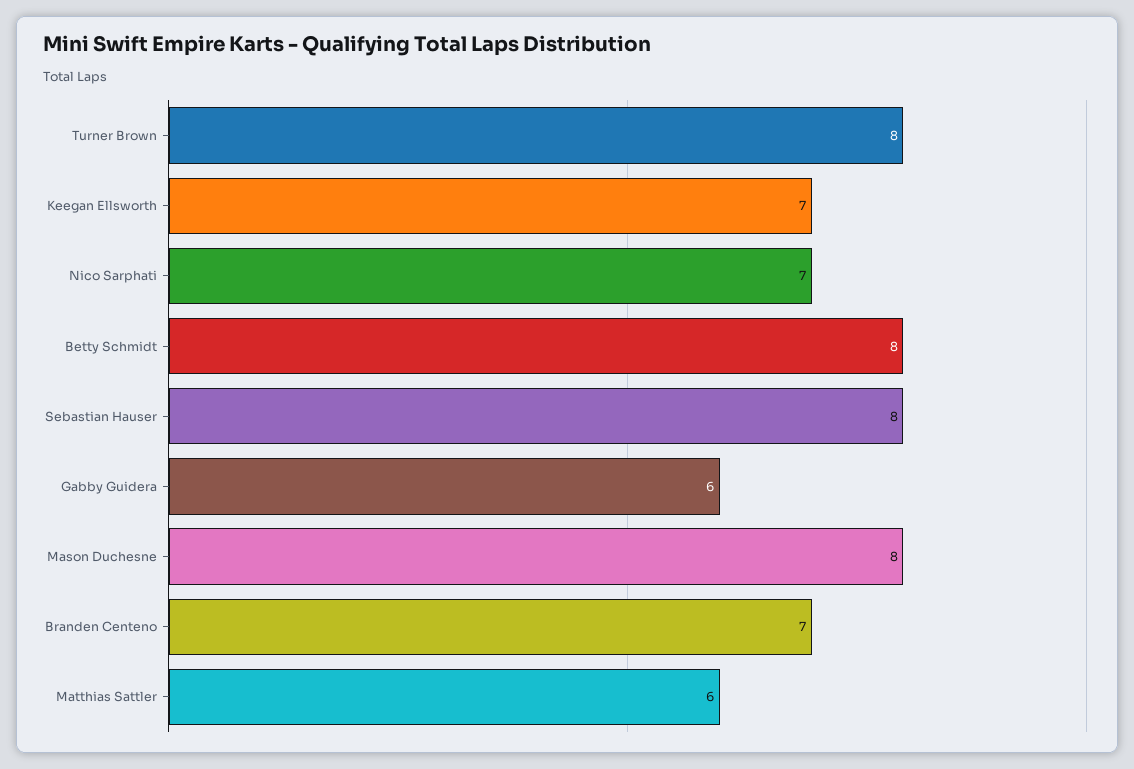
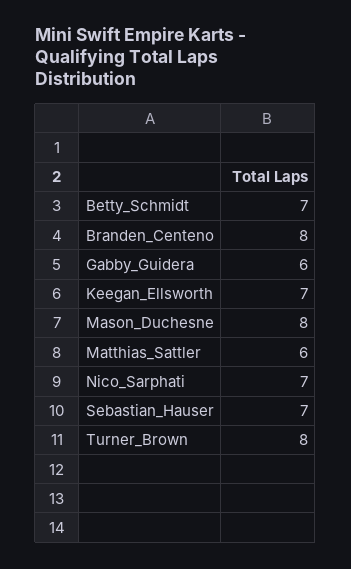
  {
    "Turner Brown": 8,
    "Keegan Ellsworth": 7,
    "Nico Sarphati": 7,
-   "Betty Schmidt": 8,
+   "Betty Schmidt": 7,
-   "Sebastian Hauser": 8,
+   "Sebastian Hauser": 7,
    "Gabby Guidera": 6,
    "Mason Duchesne": 8,
-   "Branden Centeno": 7,
+   "Branden Centeno": 8,
    "Matthias Sattler": 6
  }

